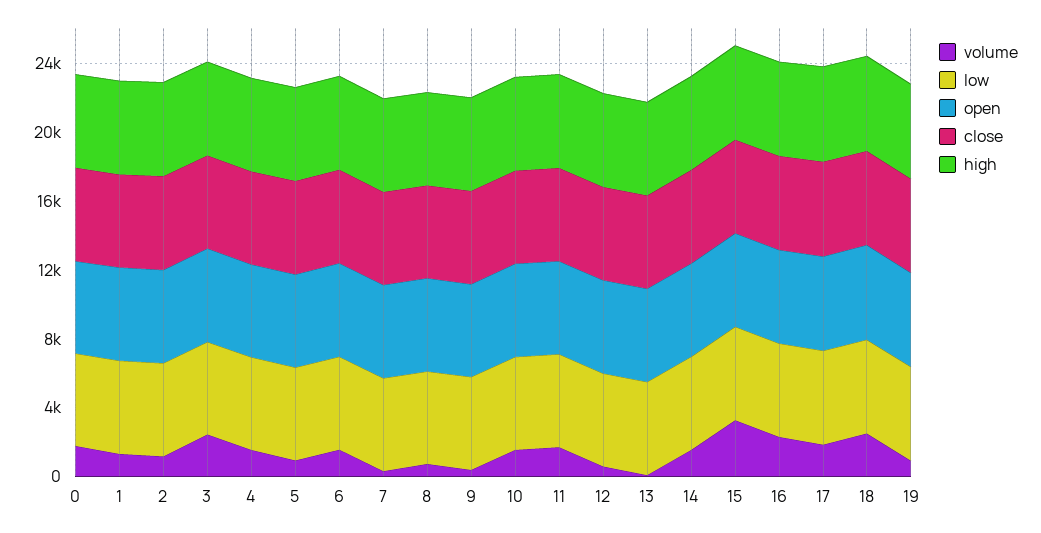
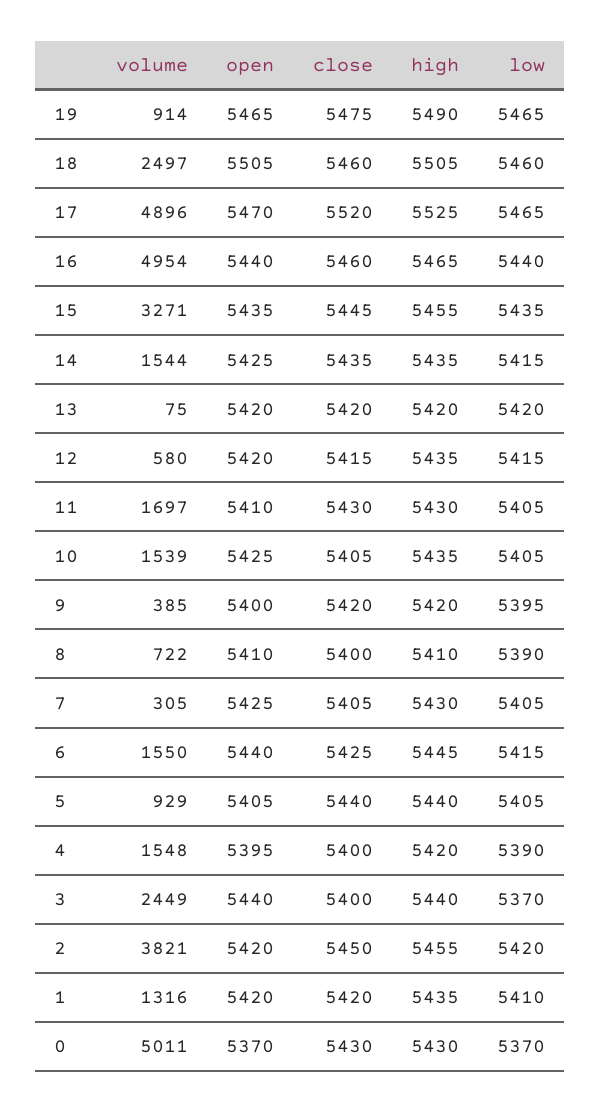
  {
    "volume": {
-     "0": 2000,
+     "0": 5011,
      "1": 1316,
-     "2": 1000,
+     "2": 3821,
      "3": 2449,
      "4": 1548,
      "5": 929,
      "6": 1550,
      "7": 305,
      "8": 722,
      "9": 385,
      "10": 1539,
      "11": 1697,
      "12": 580,
      "13": 75,
      "14": 1544,
      "15": 3271,
-     "16": 2000,
+     "16": 4954,
-     "17": 2000,
+     "17": 4896,
      "18": 2497,
      "19": 914
    },
    "low": {
      "0": 5370,
      "1": 5410,
      "2": 5420,
      "3": 5370,
      "4": 5390,
      "5": 5405,
      "6": 5415,
      "7": 5405,
      "8": 5390,
      "9": 5395,
      "10": 5405,
      "11": 5405,
      "12": 5415,
      "13": 5420,
      "14": 5415,
      "15": 5435,
      "16": 5440,
      "17": 5465,
      "18": 5460,
      "19": 5465
    },
    "open": {
      "0": 5370,
      "1": 5420,
      "2": 5420,
      "3": 5440,
      "4": 5395,
      "5": 5405,
      "6": 5440,
      "7": 5425,
      "8": 5410,
      "9": 5400,
      "10": 5425,
      "11": 5410,
      "12": 5420,
      "13": 5420,
      "14": 5425,
      "15": 5435,
      "16": 5440,
      "17": 5470,
      "18": 5505,
      "19": 5465
    },
    "close": {
      "0": 5430,
      "1": 5420,
      "2": 5450,
      "3": 5400,
      "4": 5400,
      "5": 5440,
      "6": 5425,
      "7": 5405,
      "8": 5400,
      "9": 5420,
      "10": 5405,
      "11": 5430,
      "12": 5415,
      "13": 5420,
      "14": 5435,
      "15": 5445,
      "16": 5460,
      "17": 5520,
      "18": 5460,
      "19": 5475
    },
    "high": {
      "0": 5430,
      "1": 5435,
      "2": 5455,
      "3": 5440,
      "4": 5420,
      "5": 5440,
      "6": 5445,
      "7": 5430,
      "8": 5410,
      "9": 5420,
      "10": 5435,
      "11": 5430,
      "12": 5435,
      "13": 5420,
      "14": 5435,
      "15": 5455,
      "16": 5465,
      "17": 5525,
      "18": 5505,
      "19": 5490
    }
  }

